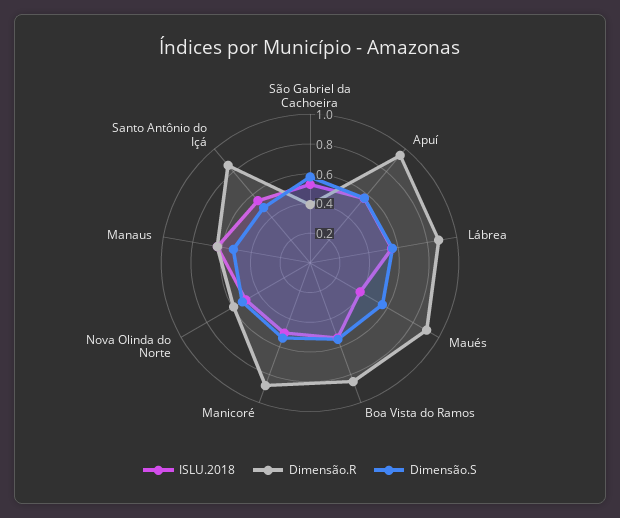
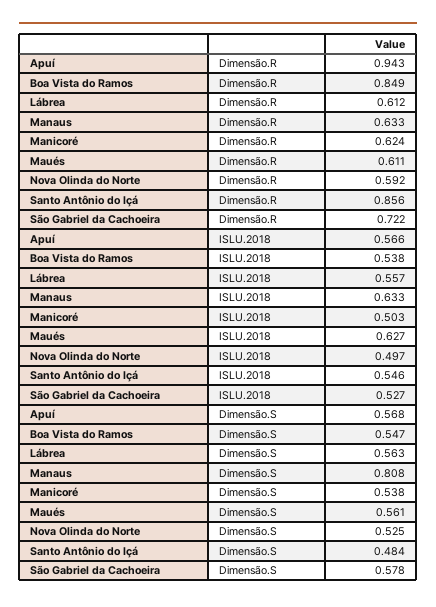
  {
    "ISLU.2018": {
      "São Gabriel da Cachoeira": 0.527,
      "Apuí": 0.566,
      "Lábrea": 0.557,
-     "Maués": 0.4,
+     "Maués": 0.627,
      "Boa Vista do Ramos": 0.538,
      "Manicoré": 0.503,
      "Nova Olinda do Norte": 0.497,
      "Manaus": 0.633,
      "Santo Antônio do Içá": 0.546
    },
    "Dimensão.R": {
-     "São Gabriel da Cachoeira": 0.4,
+     "São Gabriel da Cachoeira": 0.722,
      "Apuí": 0.943,
-     "Lábrea": 0.9,
+     "Lábrea": 0.612,
-     "Maués": 0.9,
+     "Maués": 0.611,
      "Boa Vista do Ramos": 0.849,
-     "Manicoré": 0.9,
+     "Manicoré": 0.624,
      "Nova Olinda do Norte": 0.592,
      "Manaus": 0.633,
      "Santo Antônio do Içá": 0.856
    },
    "Dimensão.S": {
      "São Gabriel da Cachoeira": 0.578,
      "Apuí": 0.568,
      "Lábrea": 0.563,
      "Maués": 0.561,
      "Boa Vista do Ramos": 0.547,
      "Manicoré": 0.538,
      "Nova Olinda do Norte": 0.525,
-     "Manaus": 0.5,
+     "Manaus": 0.808,
      "Santo Antônio do Içá": 0.484
    }
  }

